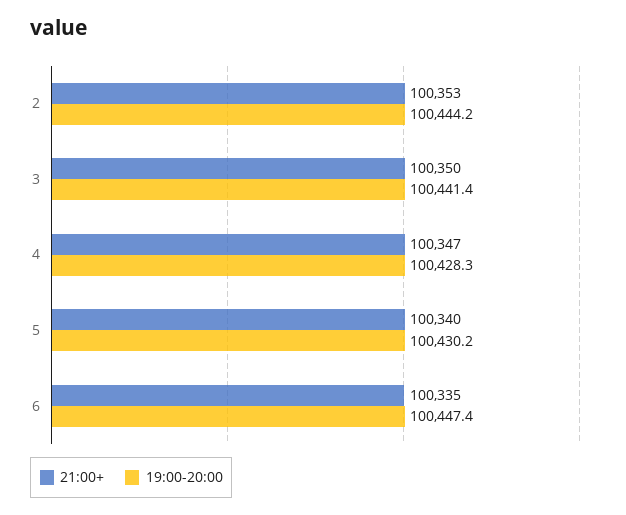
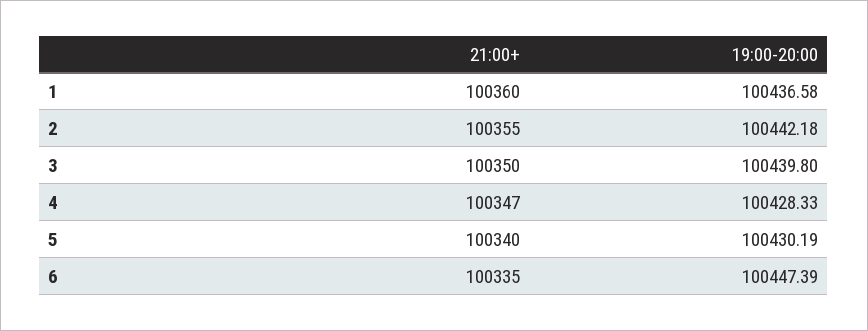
  {
    "21:00+": {
-     "2": 100353,
+     "2": 100355,
      "3": 100350,
      "4": 100347,
      "5": 100340,
-     "6": 100335
+     "6": 100335,
+     "1": 100360
    },
    "19:00-20:00": {
-     "2": 100444.2,
+     "2": 100442.18,
-     "3": 100441.4,
+     "3": 100439.8,
      "4": 100428.33,
      "5": 100430.19,
-     "6": 100447.39
+     "6": 100447.39,
+     "1": 100436.58
    }
  }

